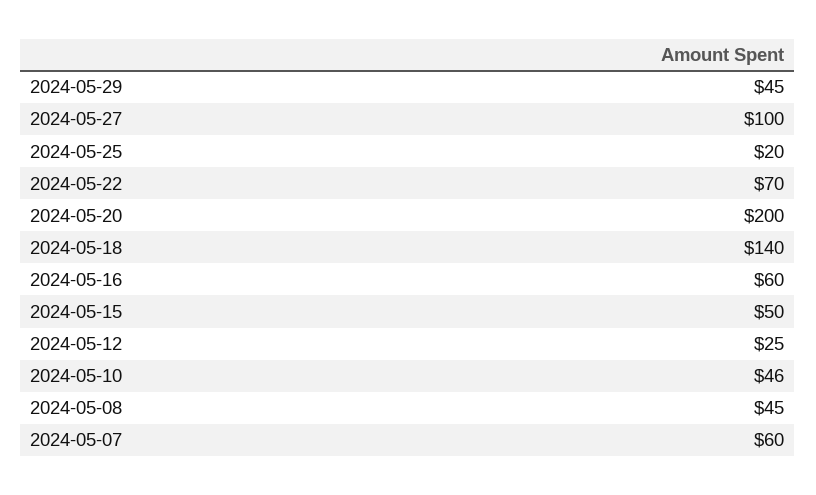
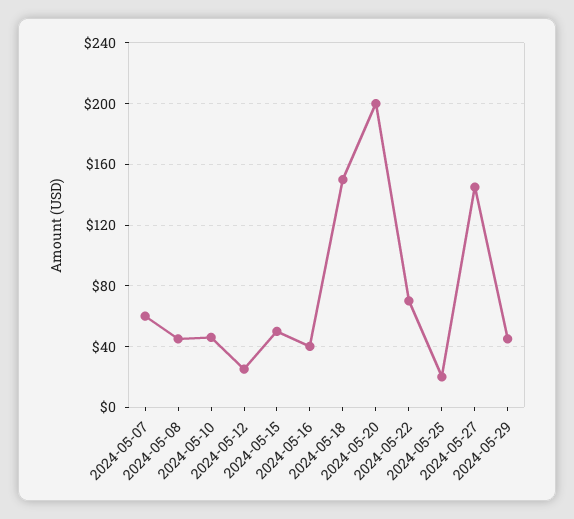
  {
    "2024-05-29": 45,
-   "2024-05-27": 100,
+   "2024-05-27": 145,
    "2024-05-25": 20,
    "2024-05-22": 70,
    "2024-05-20": 200,
-   "2024-05-18": 140,
+   "2024-05-18": 150,
-   "2024-05-16": 60,
+   "2024-05-16": 40,
    "2024-05-15": 50,
    "2024-05-12": 25,
    "2024-05-10": 46,
    "2024-05-08": 45,
    "2024-05-07": 60
  }

